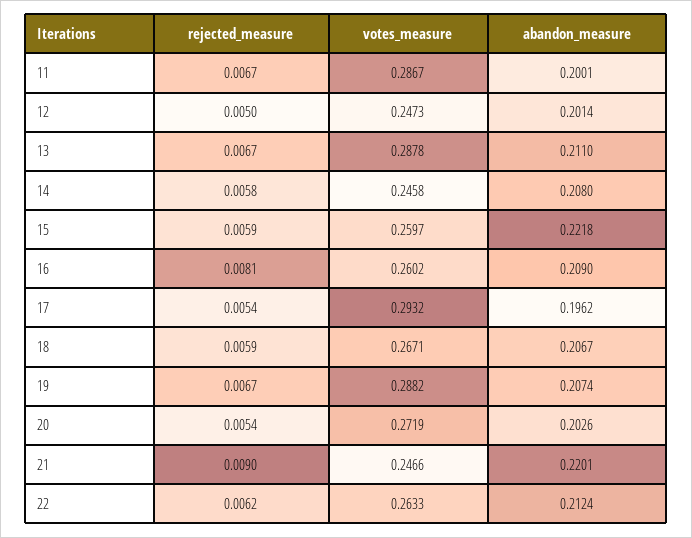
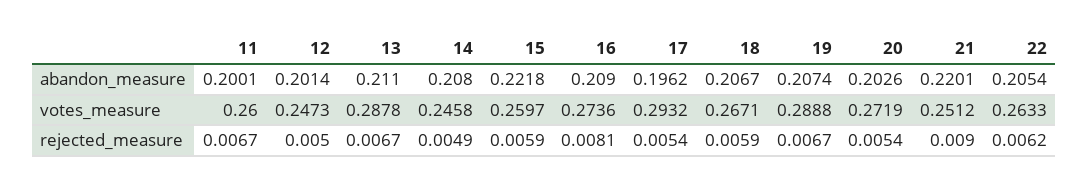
  {
    "rejected_measure": {
      "11": 0.0067,
      "12": 0.005,
      "13": 0.0067,
-     "14": 0.0058,
+     "14": 0.0049,
      "15": 0.0059,
      "16": 0.0081,
      "17": 0.0054,
      "18": 0.0059,
      "19": 0.0067,
      "20": 0.0054,
      "21": 0.009,
      "22": 0.0062
    },
    "votes_measure": {
-     "11": 0.2867,
+     "11": 0.26,
      "12": 0.2473,
      "13": 0.2878,
      "14": 0.2458,
      "15": 0.2597,
-     "16": 0.2602,
+     "16": 0.2736,
      "17": 0.2932,
      "18": 0.2671,
-     "19": 0.2882,
+     "19": 0.2888,
      "20": 0.2719,
-     "21": 0.2466,
+     "21": 0.2512,
      "22": 0.2633
    },
    "abandon_measure": {
      "11": 0.2001,
      "12": 0.2014,
      "13": 0.211,
      "14": 0.208,
      "15": 0.2218,
      "16": 0.209,
      "17": 0.1962,
      "18": 0.2067,
      "19": 0.2074,
      "20": 0.2026,
      "21": 0.2201,
-     "22": 0.2124
+     "22": 0.2054
    }
  }

